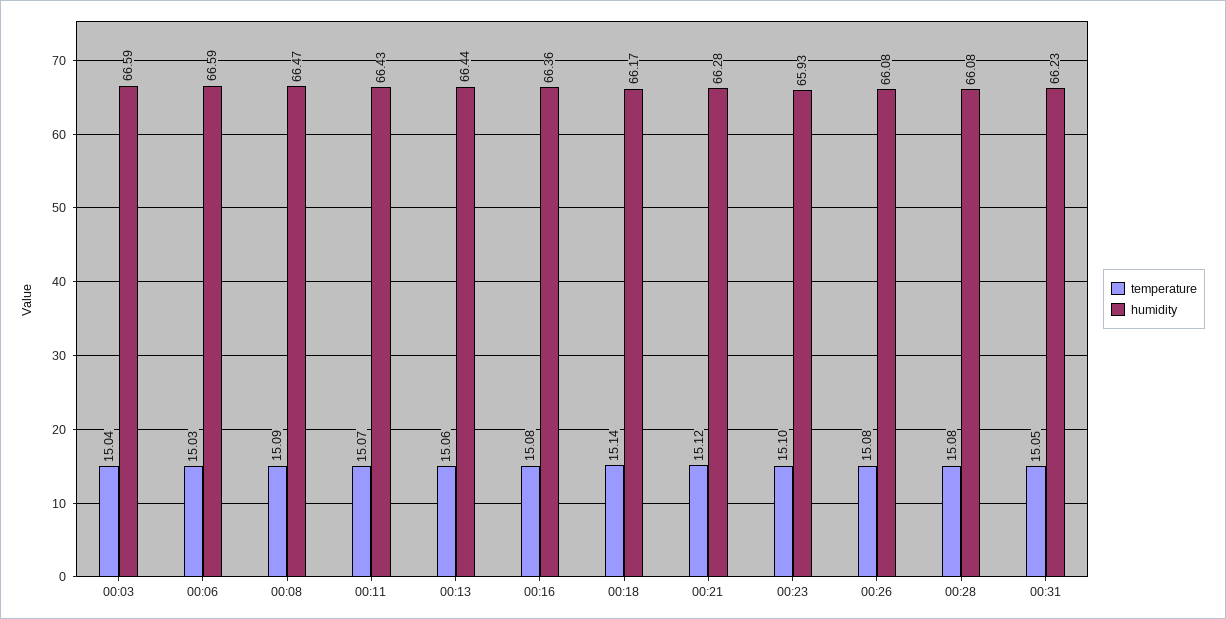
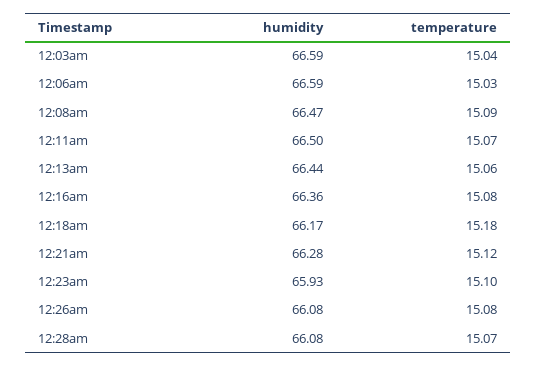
  {
    "temperature": {
      "00:03": 15.04,
      "00:06": 15.03,
      "00:08": 15.09,
      "00:11": 15.07,
      "00:13": 15.06,
      "00:16": 15.08,
-     "00:18": 15.14,
+     "00:18": 15.18,
      "00:21": 15.12,
      "00:23": 15.1,
      "00:26": 15.08,
-     "00:28": 15.08,
+     "00:28": 15.07
-     "00:31": 15.05
    },
    "humidity": {
      "00:03": 66.59,
      "00:06": 66.59,
      "00:08": 66.47,
-     "00:11": 66.43,
+     "00:11": 66.5,
      "00:13": 66.44,
      "00:16": 66.36,
      "00:18": 66.17,
      "00:21": 66.28,
      "00:23": 65.93,
      "00:26": 66.08,
-     "00:28": 66.08,
+     "00:28": 66.08
-     "00:31": 66.23
    }
  }

